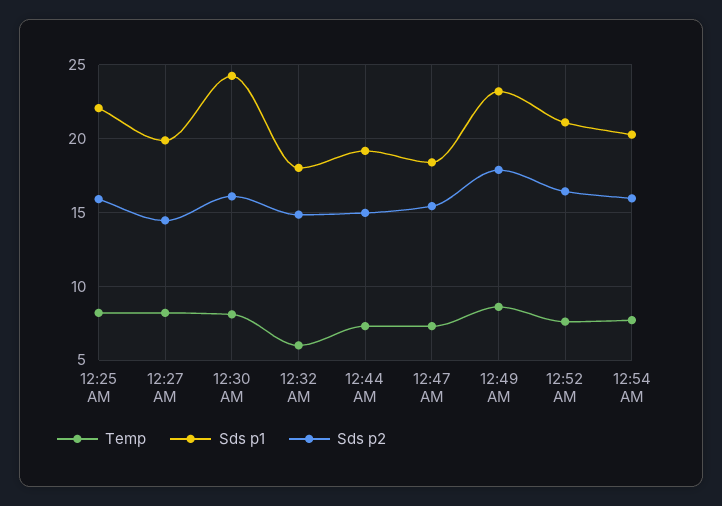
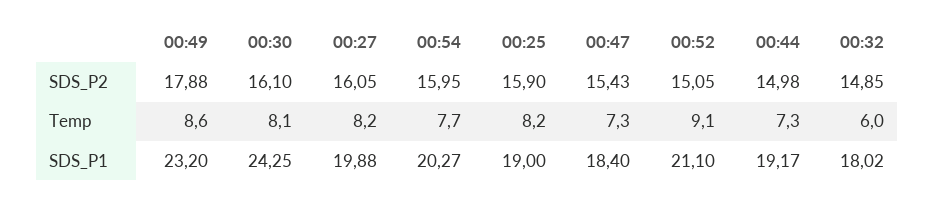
  {
    "Temp": {
      "12:25 AM": 8.2,
      "12:27 AM": 8.2,
      "12:30 AM": 8.1,
      "12:32 AM": 6,
      "12:44 AM": 7.3,
      "12:47 AM": 7.3,
      "12:49 AM": 8.6,
-     "12:52 AM": 7.5,
+     "12:52 AM": 9.1,
      "12:54 AM": 7.7
    },
    "Sds p1": {
-     "12:25 AM": 22,
+     "12:25 AM": 19,
      "12:27 AM": 19.88,
      "12:30 AM": 24.25,
      "12:32 AM": 18.02,
      "12:44 AM": 19.17,
      "12:47 AM": 18.4,
      "12:49 AM": 23.2,
      "12:52 AM": 21.1,
      "12:54 AM": 20.27
    },
    "Sds p2": {
      "12:25 AM": 15.9,
-     "12:27 AM": 14.5,
+     "12:27 AM": 16.05,
      "12:30 AM": 16.1,
      "12:32 AM": 14.85,
      "12:44 AM": 14.98,
      "12:47 AM": 15.43,
      "12:49 AM": 17.88,
-     "12:52 AM": 16.5,
+     "12:52 AM": 15.05,
      "12:54 AM": 15.95
    }
  }

